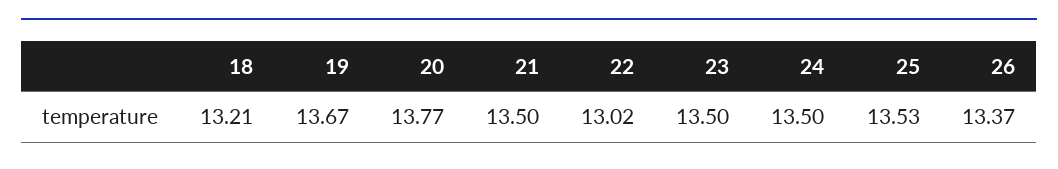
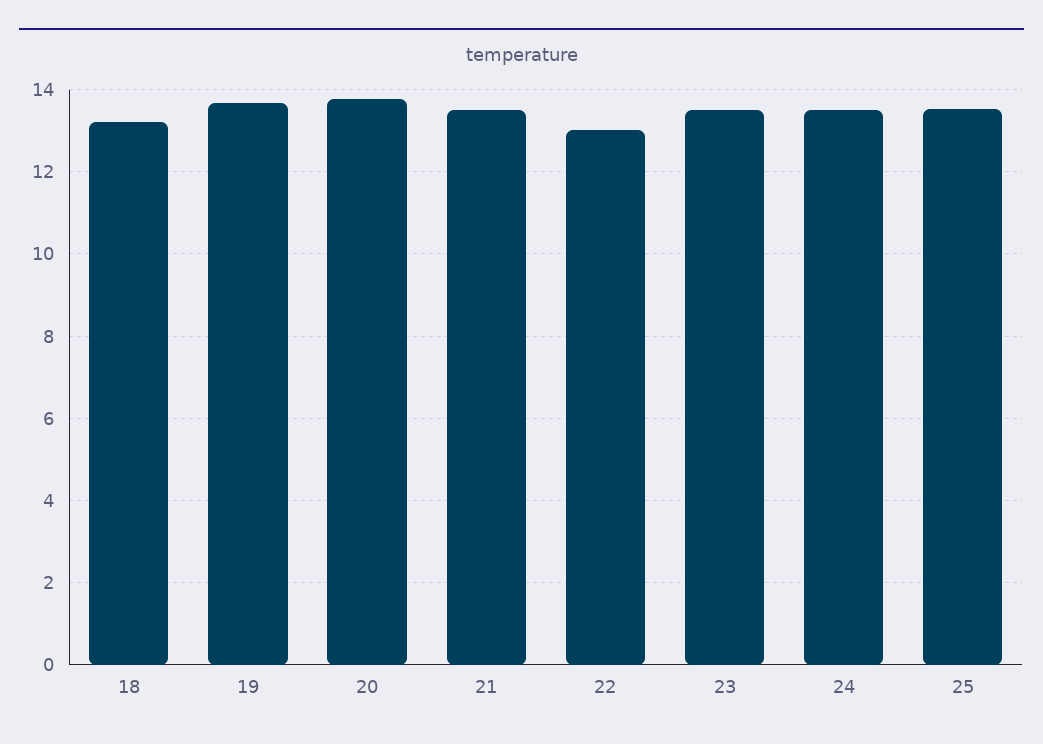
  {
    "18": 13.21,
    "19": 13.67,
    "20": 13.77,
    "21": 13.5,
    "22": 13.02,
    "23": 13.5,
    "24": 13.5,
-   "25": 13.53,
+   "25": 13.53
-   "26": 13.37
  }

